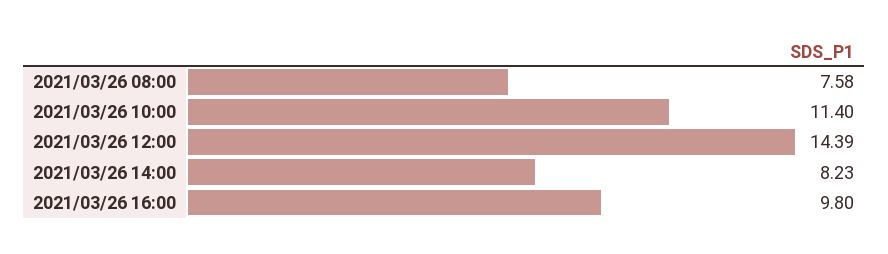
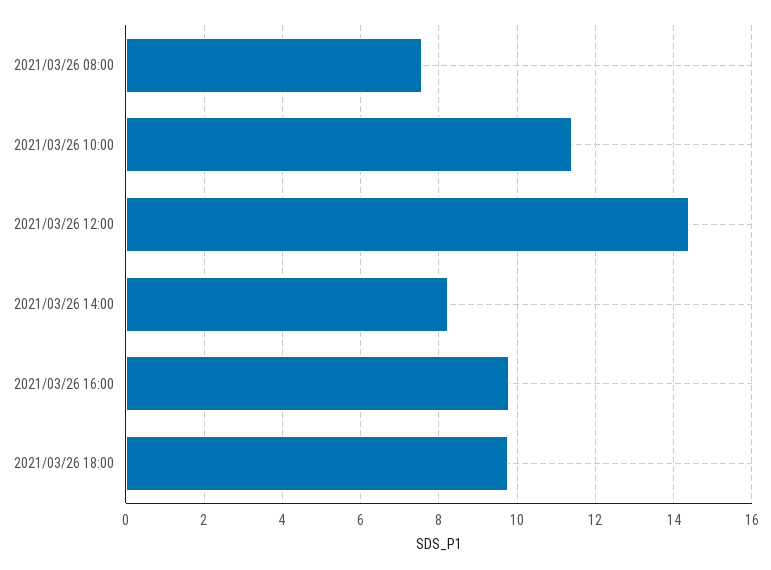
  {
    "2021/03/26 08:00": 7.58,
    "2021/03/26 10:00": 11.4,
    "2021/03/26 12:00": 14.39,
    "2021/03/26 14:00": 8.23,
-   "2021/03/26 16:00": 9.8
+   "2021/03/26 16:00": 9.8,
+   "2021/03/26 18:00": 9.8
  }

